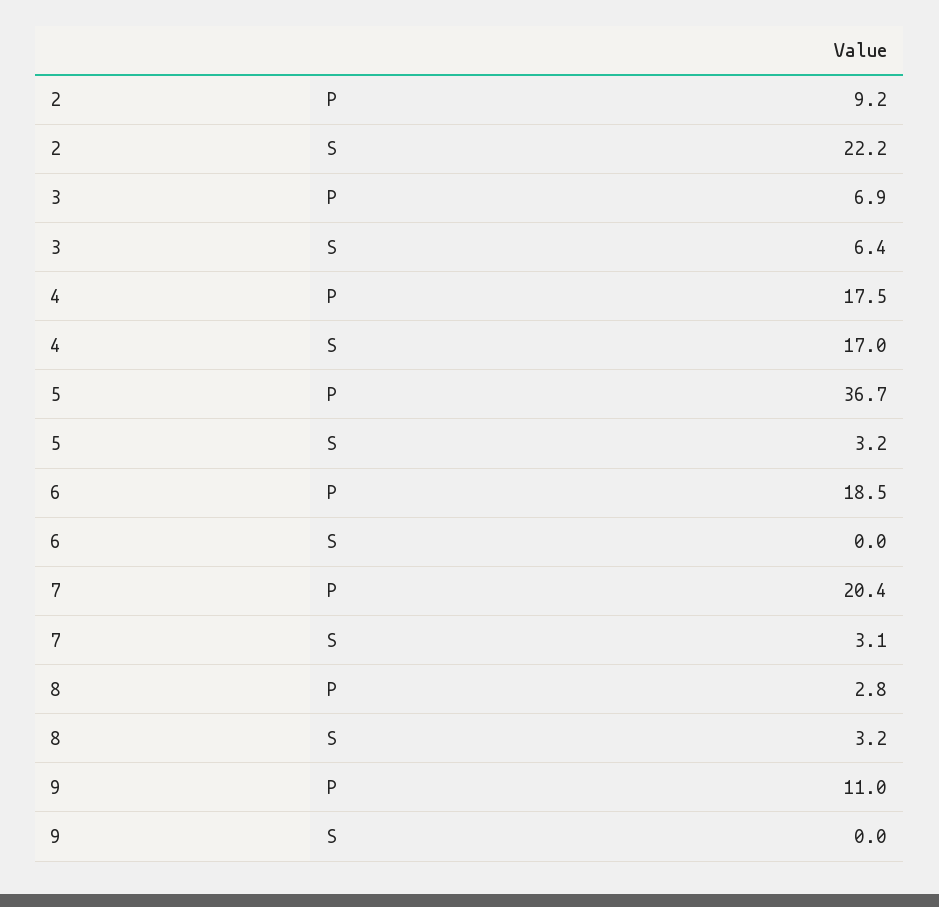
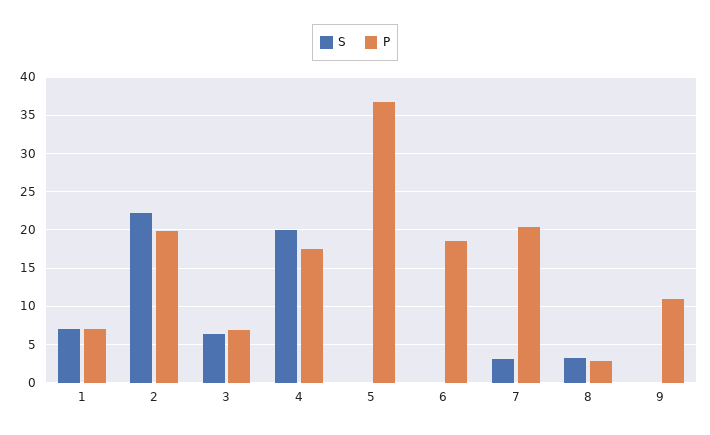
  {
    "P": {
-     "2": 9.2,
+     "2": 20,
      "3": 6.9,
      "4": 17.5,
      "5": 36.7,
      "6": 18.5,
      "7": 20.4,
      "8": 2.8,
-     "9": 11
+     "9": 11,
+     "1": 7
    },
    "S": {
      "2": 22.2,
      "3": 6.4,
-     "4": 17,
+     "4": 20,
-     "5": 3.2,
+     "5": 0,
      "6": 0,
      "7": 3.1,
      "8": 3.2,
-     "9": 0
+     "9": 0,
+     "1": 7
    }
  }

